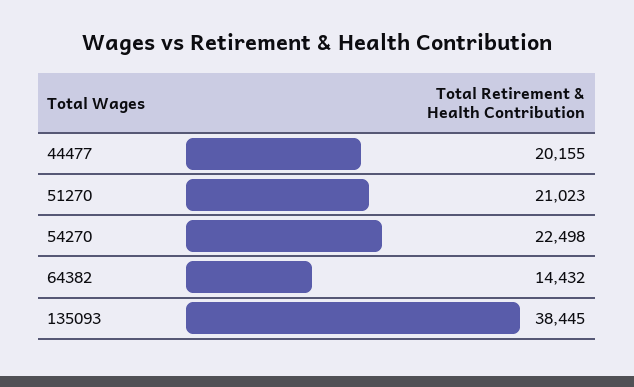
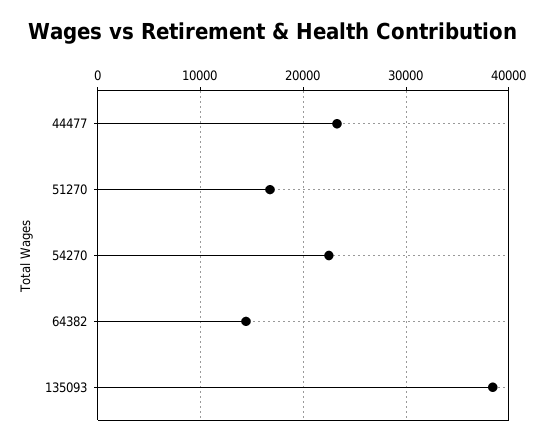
  {
-   "44477": 20155,
+   "44477": 23000,
-   "51270": 21023,
+   "51270": 17000,
    "54270": 22498,
    "64382": 14432,
    "135093": 38445
  }

